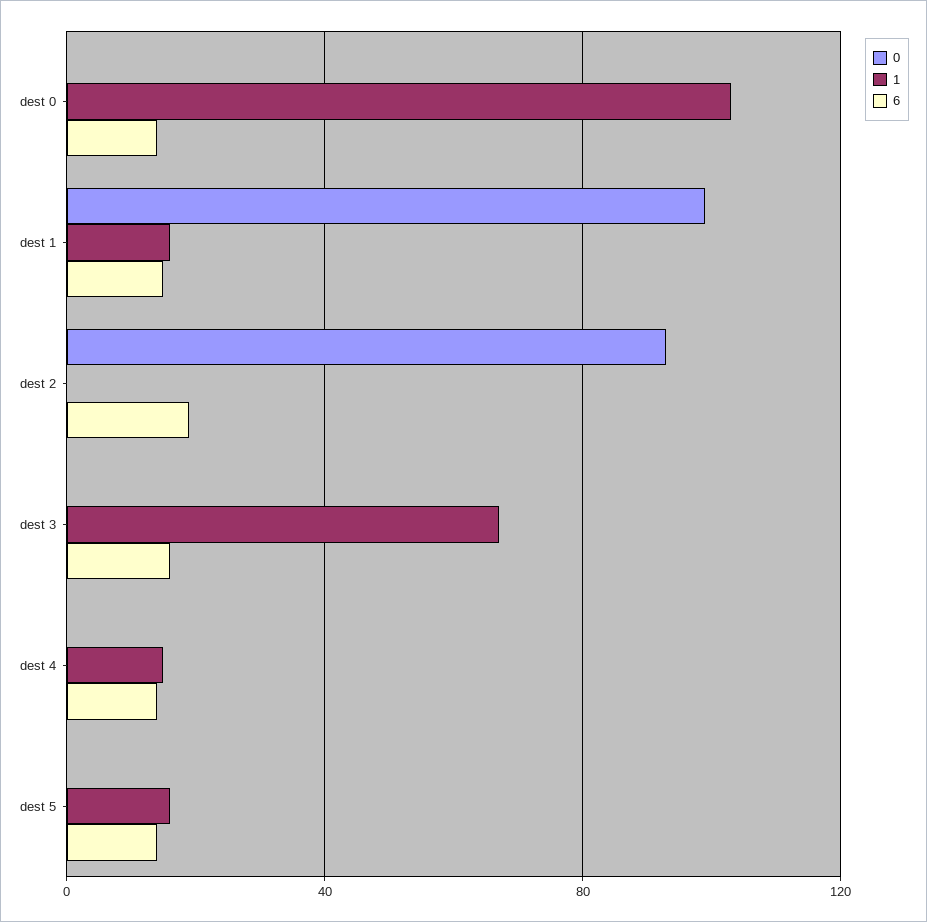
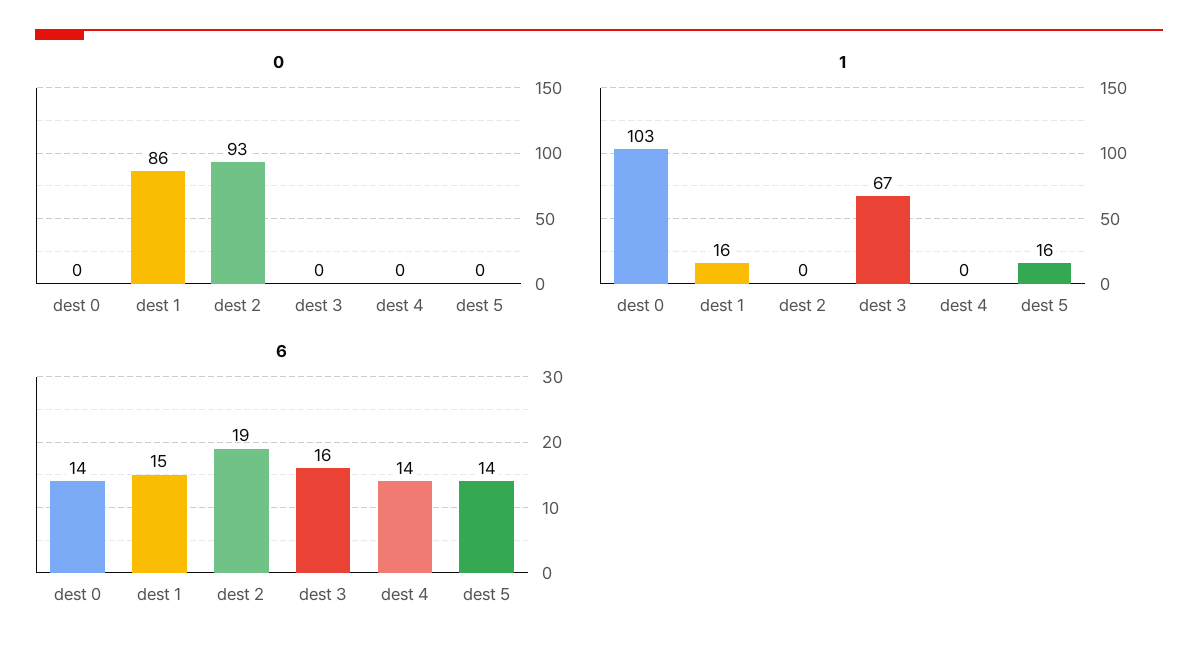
  {
    "0": {
      "dest 0": 0,
-     "dest 1": 100,
+     "dest 1": 86,
      "dest 2": 93,
      "dest 3": 0,
      "dest 4": 0,
      "dest 5": 0
    },
    "1": {
      "dest 0": 103,
      "dest 1": 16,
      "dest 2": 0,
      "dest 3": 67,
-     "dest 4": 15,
+     "dest 4": 0,
      "dest 5": 16
    },
    "6": {
      "dest 0": 14,
      "dest 1": 15,
      "dest 2": 19,
      "dest 3": 16,
      "dest 4": 14,
      "dest 5": 14
    }
  }

